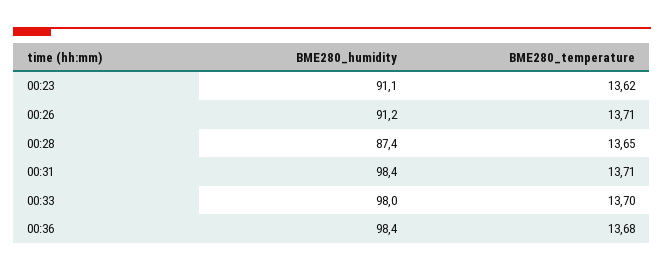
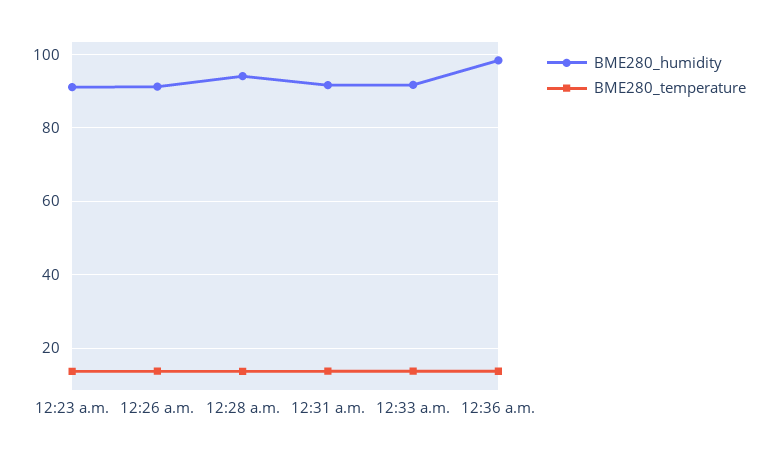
  {
    "BME280_humidity": {
      "00:23": 91.1,
      "00:26": 91.2,
-     "00:28": 87.4,
+     "00:28": 94,
-     "00:31": 98.4,
+     "00:31": 92,
-     "00:33": 98,
+     "00:33": 92,
      "00:36": 98.4
    },
    "BME280_temperature": {
      "00:23": 13.62,
      "00:26": 13.71,
      "00:28": 13.65,
      "00:31": 13.71,
      "00:33": 13.7,
      "00:36": 13.68
    }
  }

